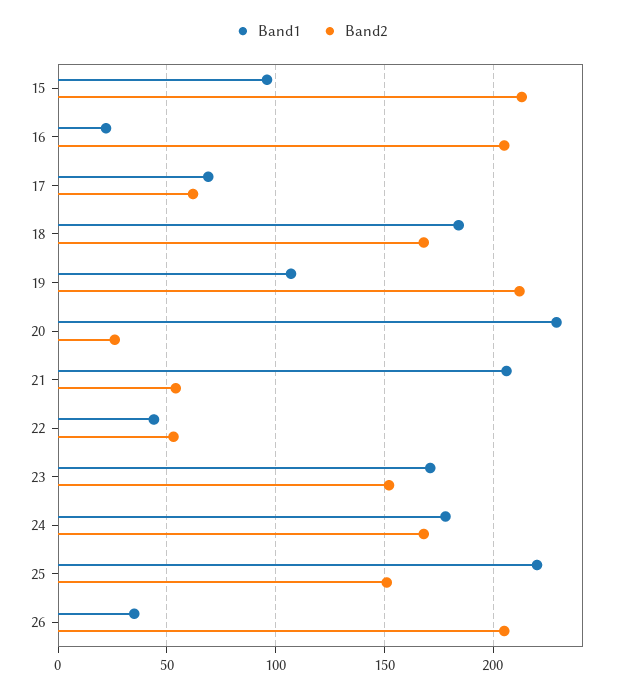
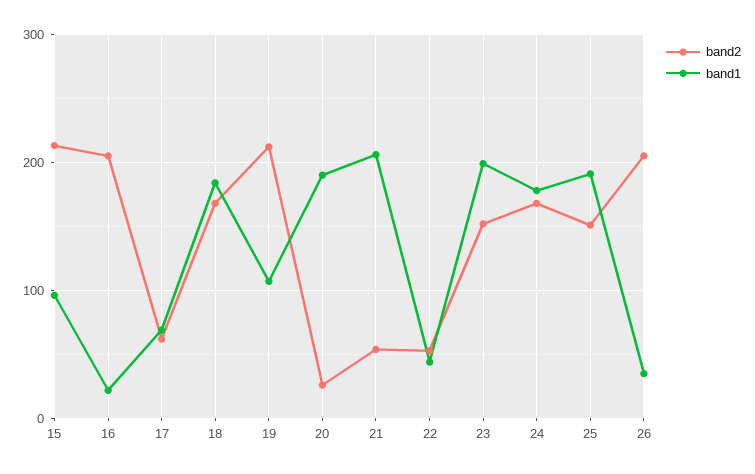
  {
    "Band1": {
      "15": 95,
      "16": 20,
      "17": 70,
      "18": 185,
      "19": 105,
-     "20": 230,
+     "20": 190,
      "21": 205,
      "22": 45,
-     "23": 170,
+     "23": 200,
      "24": 180,
-     "25": 220,
+     "25": 190,
      "26": 35
    },
    "Band2": {
      "15": 215,
      "16": 205,
      "17": 60,
      "18": 170,
      "19": 210,
      "20": 25,
      "21": 55,
      "22": 55,
      "23": 150,
      "24": 170,
      "25": 150,
      "26": 205
    }
  }

